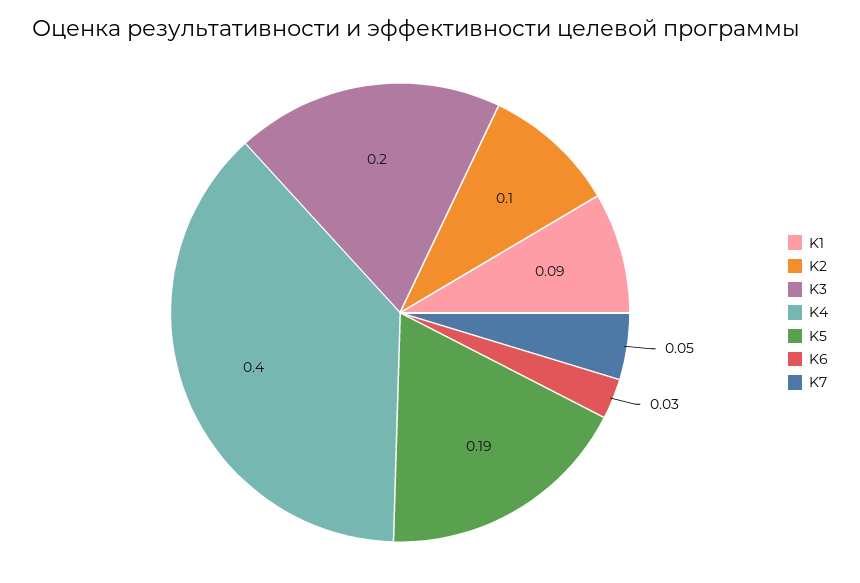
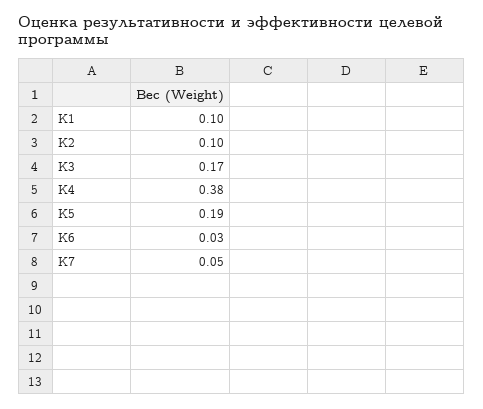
  {
-   "K1": 0.09,
+   "K1": 0.1,
    "K2": 0.1,
-   "K3": 0.2,
+   "K3": 0.17,
-   "K4": 0.4,
+   "K4": 0.38,
    "K5": 0.19,
    "K6": 0.03,
    "K7": 0.05
  }

